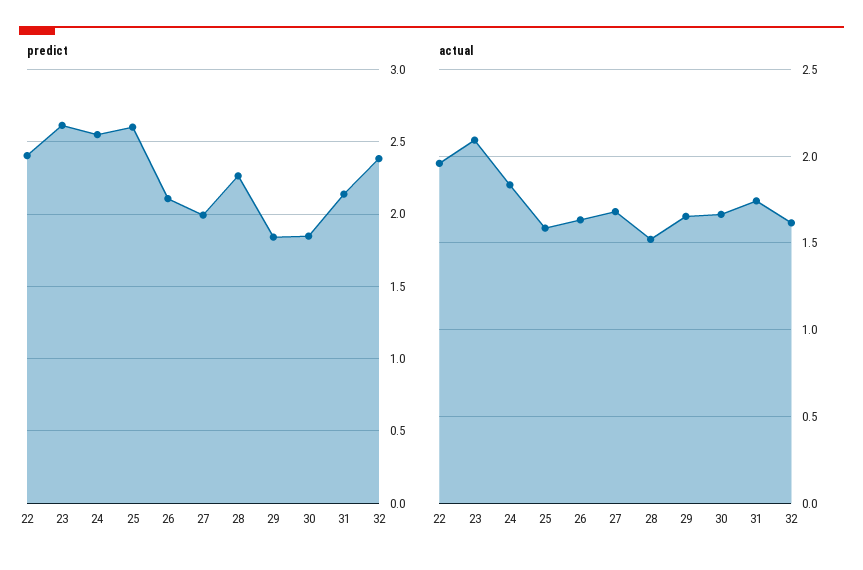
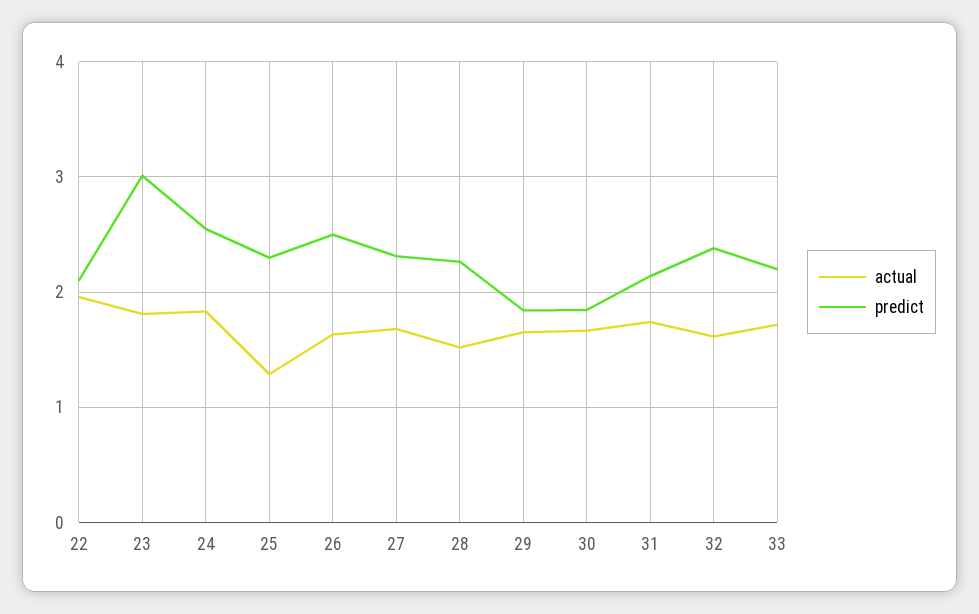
  {
    "predict": {
-     "22": 2.4,
+     "22": 2.1,
-     "23": 2.6,
+     "23": 3,
      "24": 2.55,
-     "25": 2.6,
+     "25": 2.3,
-     "26": 2.1,
+     "26": 2.5,
-     "27": 2,
+     "27": 2.3,
      "28": 2.25,
      "29": 1.85,
      "30": 1.85,
      "31": 2.15,
-     "32": 2.4
+     "32": 2.4,
+     "33": 2.2
    },
    "actual": {
      "22": 1.95,
-     "23": 2.1,
+     "23": 1.8,
      "24": 1.85,
-     "25": 1.6,
+     "25": 1.3,
      "26": 1.65,
      "27": 1.7,
      "28": 1.5,
      "29": 1.65,
      "30": 1.65,
      "31": 1.75,
-     "32": 1.6
+     "32": 1.6,
+     "33": 1.7
    }
  }

